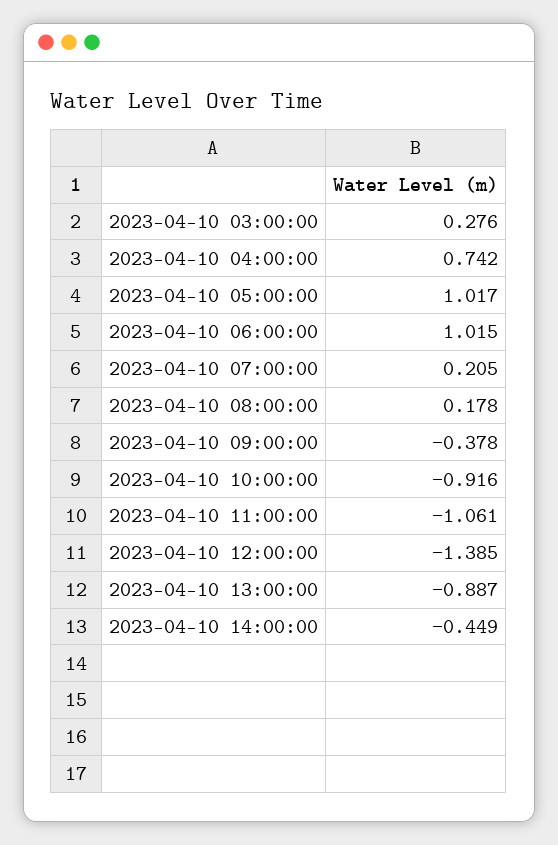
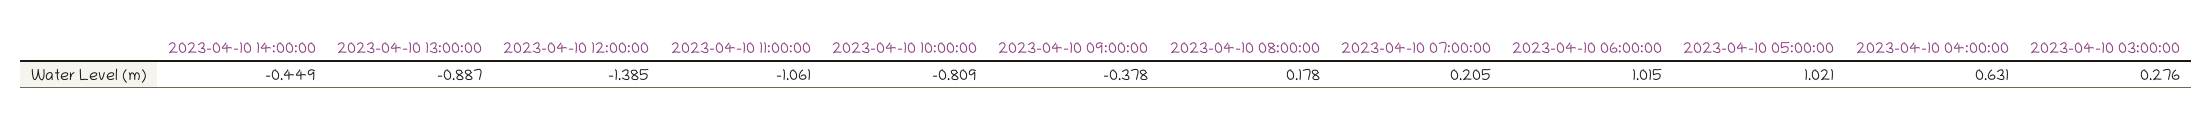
  {
    "2023-04-10 03:00:00": 0.276,
-   "2023-04-10 04:00:00": 0.742,
+   "2023-04-10 04:00:00": 0.631,
-   "2023-04-10 05:00:00": 1.017,
+   "2023-04-10 05:00:00": 1.021,
    "2023-04-10 06:00:00": 1.015,
    "2023-04-10 07:00:00": 0.205,
    "2023-04-10 08:00:00": 0.178,
    "2023-04-10 09:00:00": -0.378,
-   "2023-04-10 10:00:00": -0.916,
+   "2023-04-10 10:00:00": -0.809,
    "2023-04-10 11:00:00": -1.061,
    "2023-04-10 12:00:00": -1.385,
    "2023-04-10 13:00:00": -0.887,
    "2023-04-10 14:00:00": -0.449
  }

